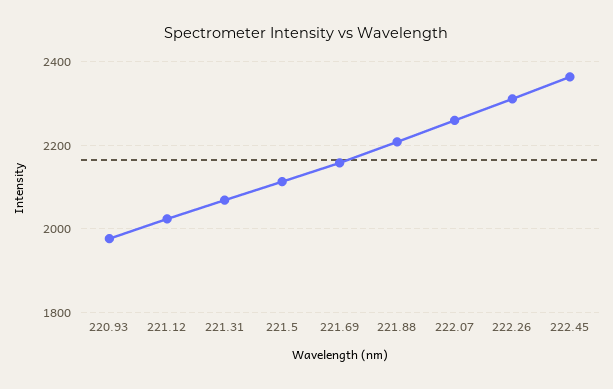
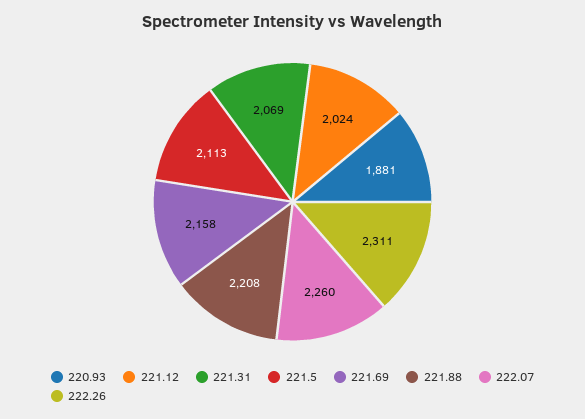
  {
-   "220.93": 1980,
+   "220.93": 1881,
    "221.12": 2024,
    "221.31": 2069,
    "221.5": 2113,
    "221.69": 2158,
    "221.88": 2208,
    "222.07": 2260,
-   "222.26": 2311,
+   "222.26": 2311
-   "222.45": 2360
  }

